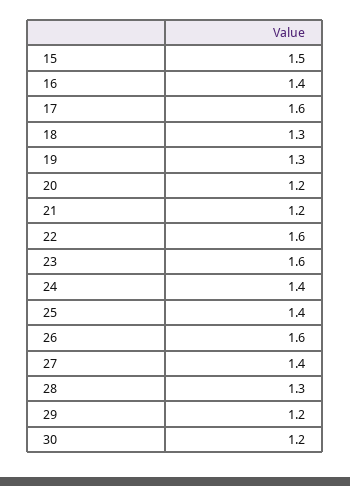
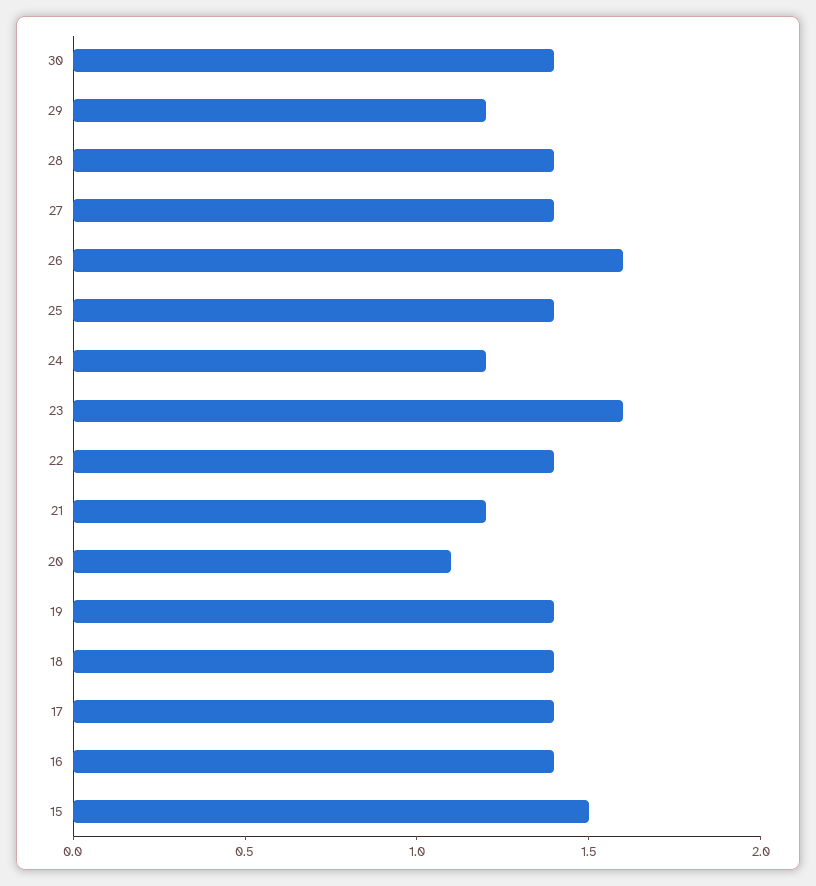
  {
    "15": 1.5,
    "16": 1.4,
-   "17": 1.6,
+   "17": 1.4,
-   "18": 1.3,
+   "18": 1.4,
-   "19": 1.3,
+   "19": 1.4,
-   "20": 1.2,
+   "20": 1.1,
    "21": 1.2,
-   "22": 1.6,
+   "22": 1.4,
    "23": 1.6,
-   "24": 1.4,
+   "24": 1.2,
    "25": 1.4,
    "26": 1.6,
    "27": 1.4,
-   "28": 1.3,
+   "28": 1.4,
    "29": 1.2,
-   "30": 1.2
+   "30": 1.4
  }

